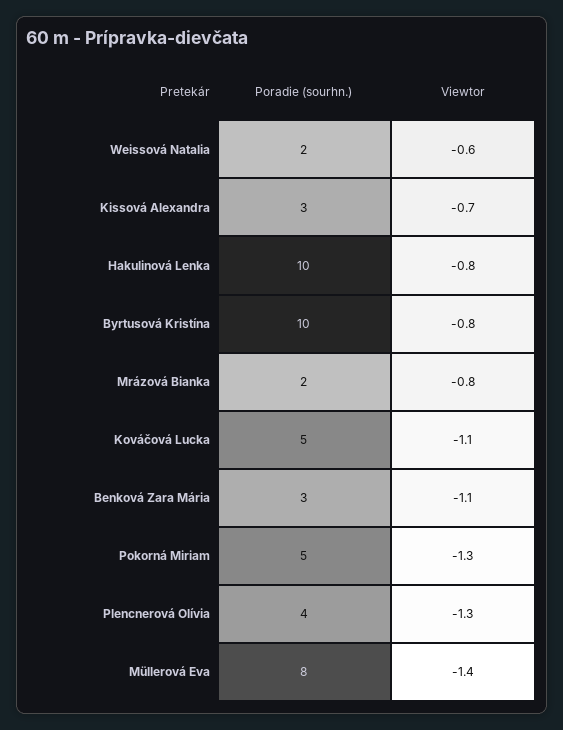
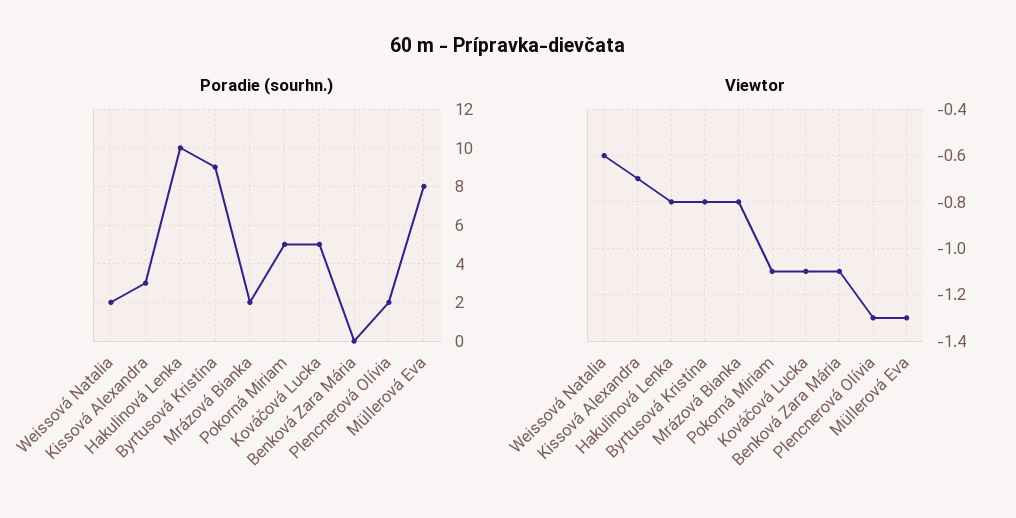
  {
    "Poradie (sourhn.)": {
      "Weissová Natalia": 2,
      "Kissová Alexandra": 3,
      "Hakulinová Lenka": 10,
-     "Byrtusová Kristína": 10,
+     "Byrtusová Kristína": 9,
      "Mrázová Bianka": 2,
      "Kováčová Lucka": 5,
-     "Benková Zara Mária": 3,
+     "Benková Zara Mária": 0,
      "Pokorná Miriam": 5,
-     "Plencnerová Olívia": 4,
+     "Plencnerová Olívia": 2,
      "Müllerová Eva": 8
    },
    "Viewtor": {
      "Weissová Natalia": -0.6,
      "Kissová Alexandra": -0.7,
      "Hakulinová Lenka": -0.8,
      "Byrtusová Kristína": -0.8,
      "Mrázová Bianka": -0.8,
      "Kováčová Lucka": -1.1,
      "Benková Zara Mária": -1.1,
-     "Pokorná Miriam": -1.3,
+     "Pokorná Miriam": -1.1,
      "Plencnerová Olívia": -1.3,
-     "Müllerová Eva": -1.4
+     "Müllerová Eva": -1.3
    }
  }

